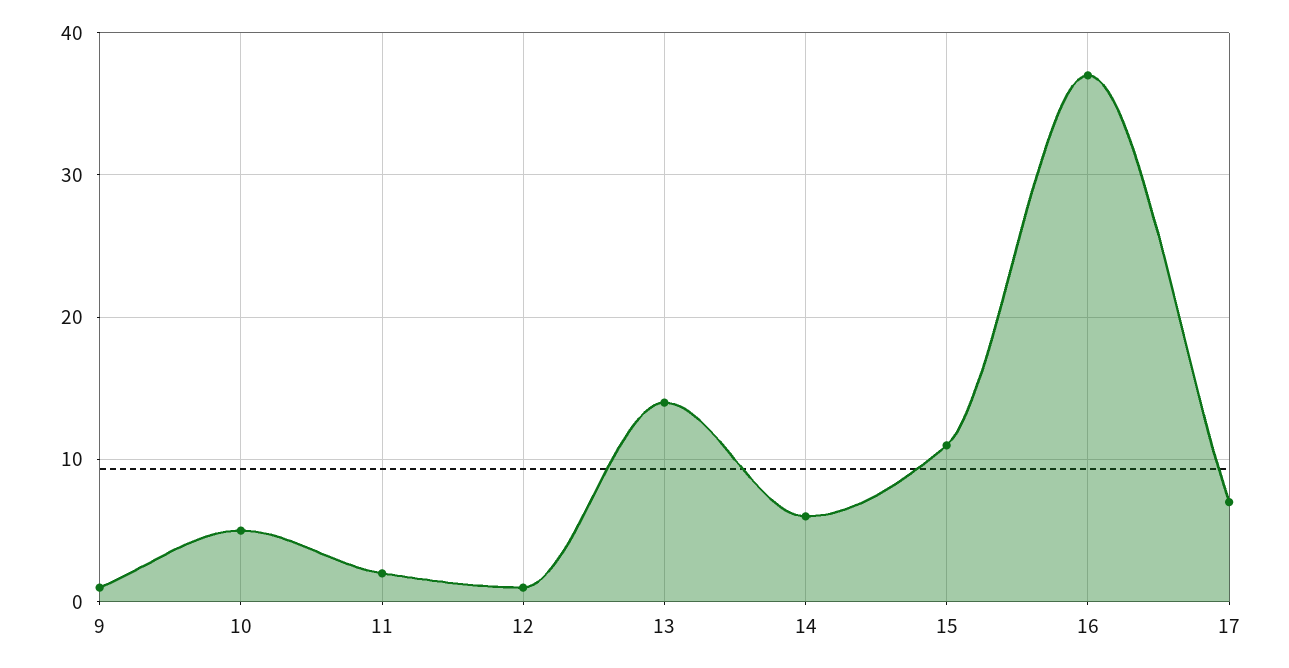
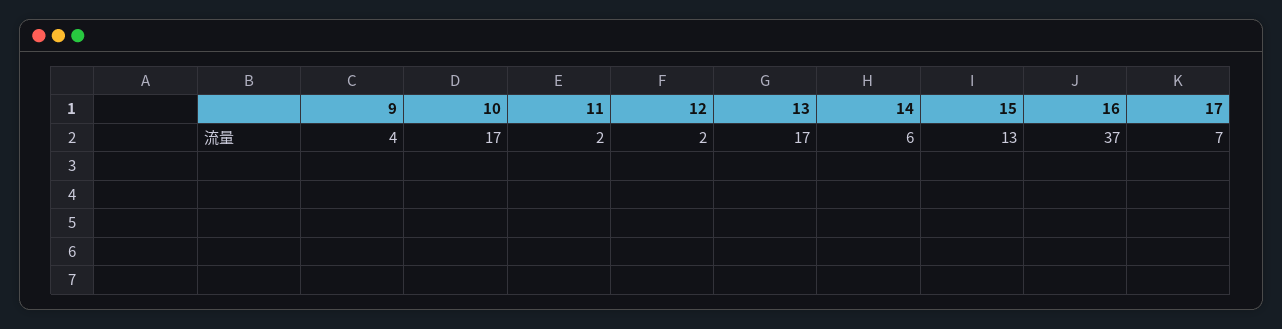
  {
-   "9": 1,
+   "9": 4,
-   "10": 5,
+   "10": 17,
    "11": 2,
-   "12": 1,
+   "12": 2,
-   "13": 14,
+   "13": 17,
    "14": 6,
-   "15": 11,
+   "15": 13,
    "16": 37,
    "17": 7
  }

